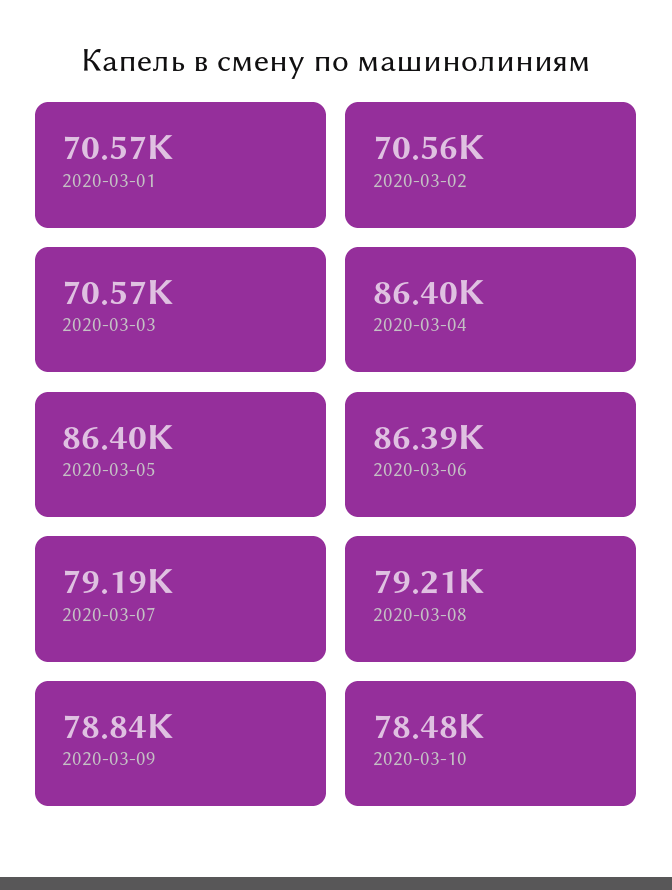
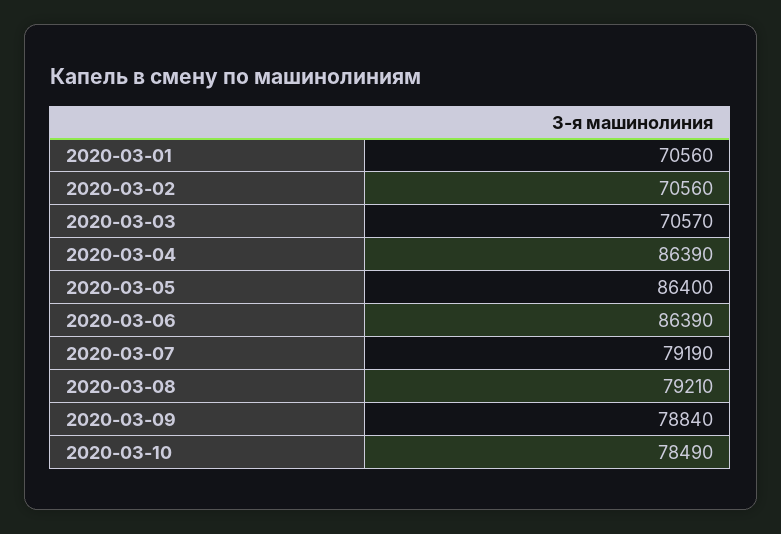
  {
-   "2020-03-01": 70570,
+   "2020-03-01": 70560,
    "2020-03-02": 70560,
    "2020-03-03": 70570,
-   "2020-03-04": 86400,
+   "2020-03-04": 86390,
    "2020-03-05": 86400,
    "2020-03-06": 86390,
    "2020-03-07": 79190,
    "2020-03-08": 79210,
    "2020-03-09": 78840,
-   "2020-03-10": 78480
+   "2020-03-10": 78490
  }

